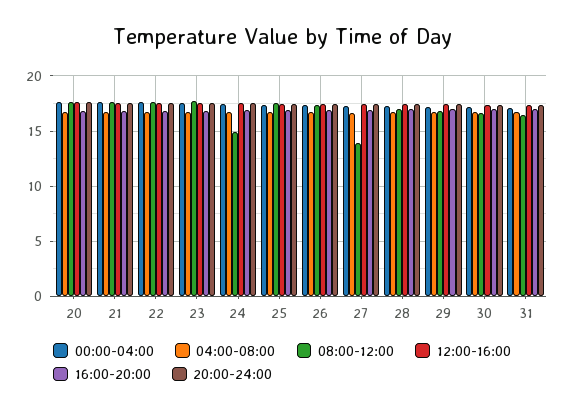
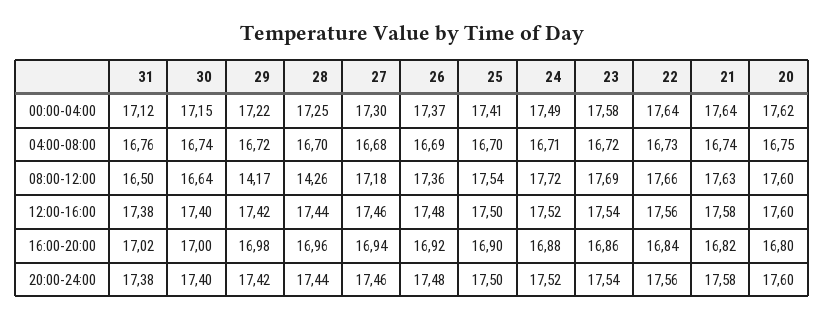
  {
    "00:00-04:00": {
      "20": 17.62,
      "21": 17.64,
      "22": 17.64,
      "23": 17.58,
      "24": 17.49,
      "25": 17.41,
      "26": 17.37,
      "27": 17.3,
      "28": 17.25,
      "29": 17.22,
      "30": 17.15,
      "31": 17.12
    },
    "04:00-08:00": {
      "20": 16.75,
      "21": 16.74,
      "22": 16.73,
      "23": 16.72,
      "24": 16.71,
      "25": 16.7,
      "26": 16.69,
      "27": 16.68,
      "28": 16.7,
      "29": 16.72,
      "30": 16.74,
      "31": 16.76
    },
    "08:00-12:00": {
      "20": 17.6,
      "21": 17.63,
      "22": 17.66,
      "23": 17.69,
-     "24": 15,
+     "24": 17.72,
      "25": 17.54,
      "26": 17.36,
-     "27": 14,
+     "27": 17.18,
-     "28": 17,
+     "28": 14.26,
-     "29": 17,
+     "29": 14.17,
      "30": 16.64,
      "31": 16.5
    },
    "12:00-16:00": {
      "20": 17.6,
      "21": 17.58,
      "22": 17.56,
      "23": 17.54,
      "24": 17.52,
      "25": 17.5,
      "26": 17.48,
      "27": 17.46,
      "28": 17.44,
      "29": 17.42,
      "30": 17.4,
      "31": 17.38
    },
    "16:00-20:00": {
      "20": 16.8,
      "21": 16.82,
      "22": 16.84,
      "23": 16.86,
      "24": 16.88,
      "25": 16.9,
      "26": 16.92,
      "27": 16.94,
      "28": 16.96,
      "29": 16.98,
      "30": 17,
      "31": 17.02
    },
    "20:00-24:00": {
      "20": 17.6,
      "21": 17.58,
      "22": 17.56,
      "23": 17.54,
      "24": 17.52,
      "25": 17.5,
      "26": 17.48,
      "27": 17.46,
      "28": 17.44,
      "29": 17.42,
      "30": 17.4,
      "31": 17.38
    }
  }

